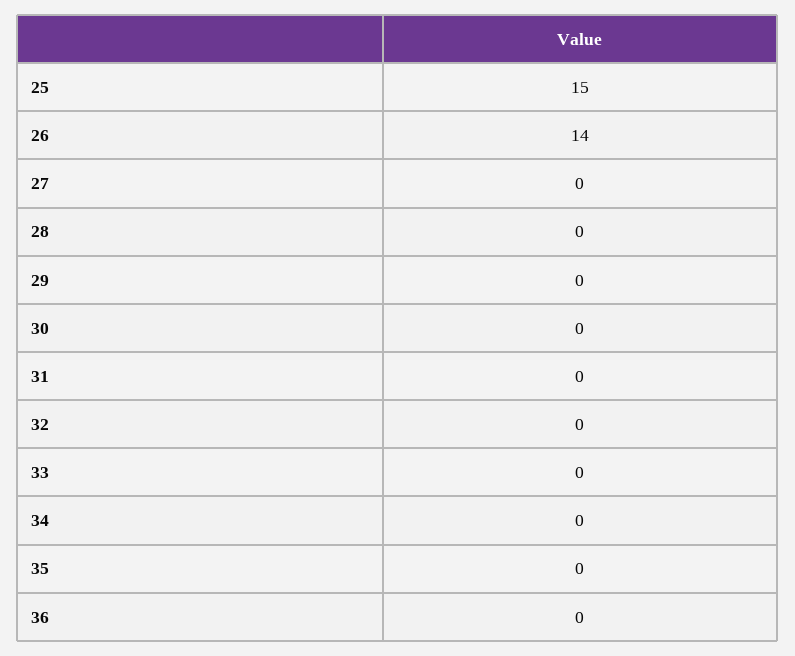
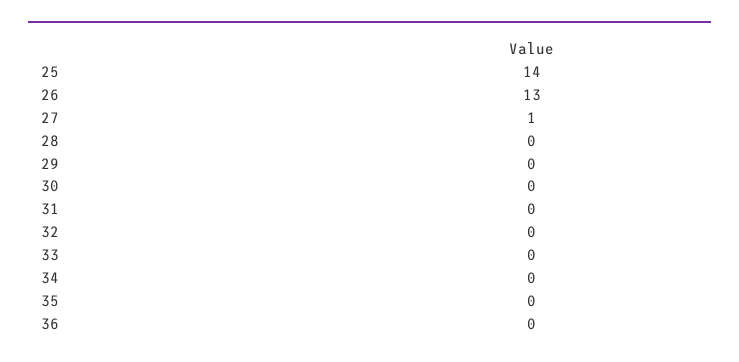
  {
-   "25": 15,
+   "25": 14,
-   "26": 14,
+   "26": 13,
-   "27": 0,
+   "27": 1,
    "28": 0,
    "29": 0,
    "30": 0,
    "31": 0,
    "32": 0,
    "33": 0,
    "34": 0,
    "35": 0,
    "36": 0
  }

